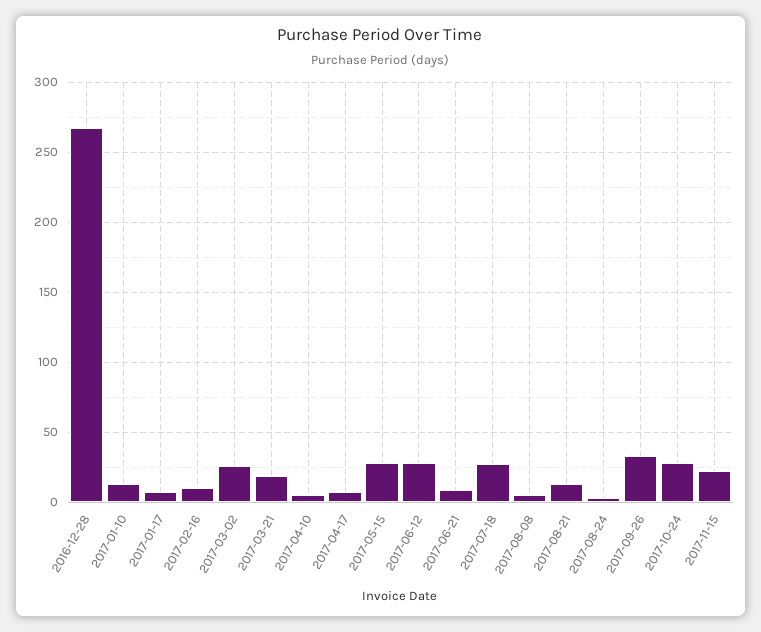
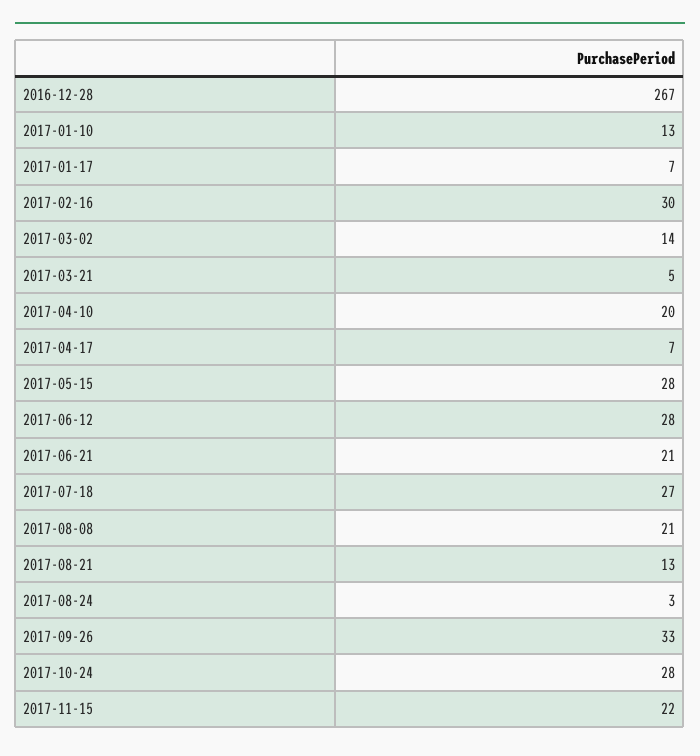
  {
    "2016-12-28": 267,
    "2017-01-10": 13,
    "2017-01-17": 7,
-   "2017-02-16": 10,
+   "2017-02-16": 30,
-   "2017-03-02": 25,
+   "2017-03-02": 14,
-   "2017-03-21": 20,
+   "2017-03-21": 5,
-   "2017-04-10": 5,
+   "2017-04-10": 20,
    "2017-04-17": 7,
    "2017-05-15": 28,
    "2017-06-12": 28,
-   "2017-06-21": 10,
+   "2017-06-21": 21,
    "2017-07-18": 27,
-   "2017-08-08": 5,
+   "2017-08-08": 21,
    "2017-08-21": 13,
    "2017-08-24": 3,
    "2017-09-26": 33,
    "2017-10-24": 28,
    "2017-11-15": 22
  }

